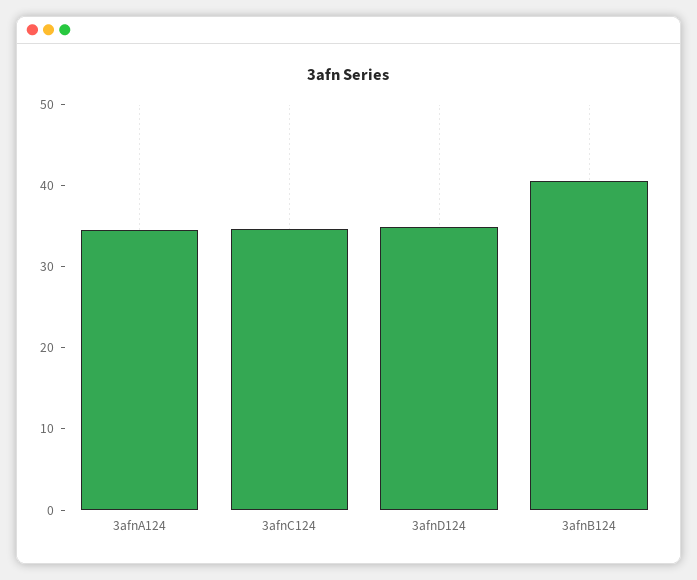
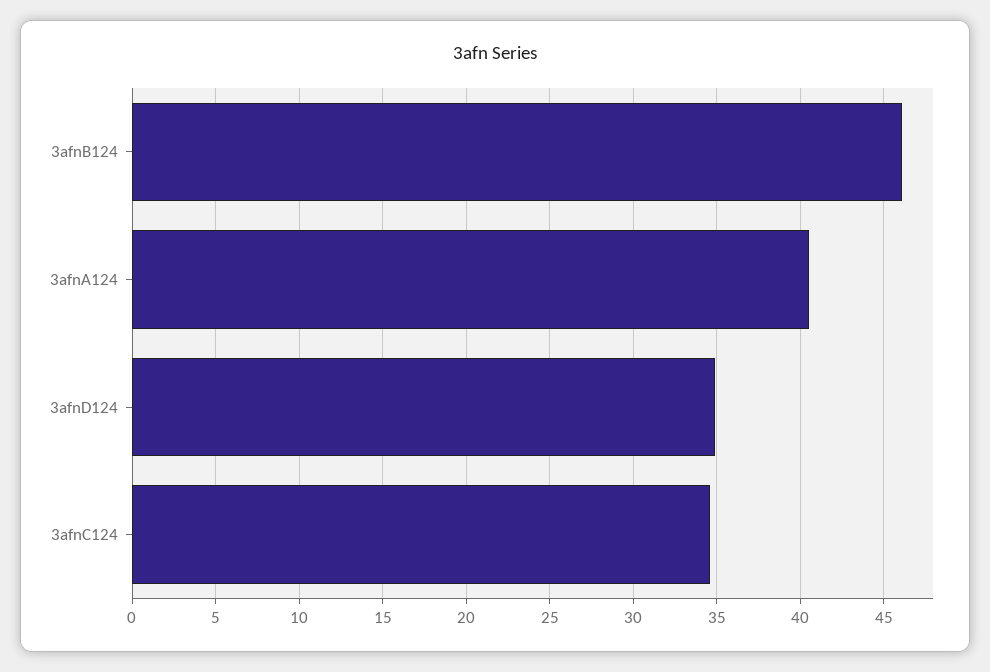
  {
-   "3afnA124": 34,
+   "3afnA124": 40.5,
    "3afnC124": 34.5,
    "3afnD124": 35,
-   "3afnB124": 40
+   "3afnB124": 46
  }

